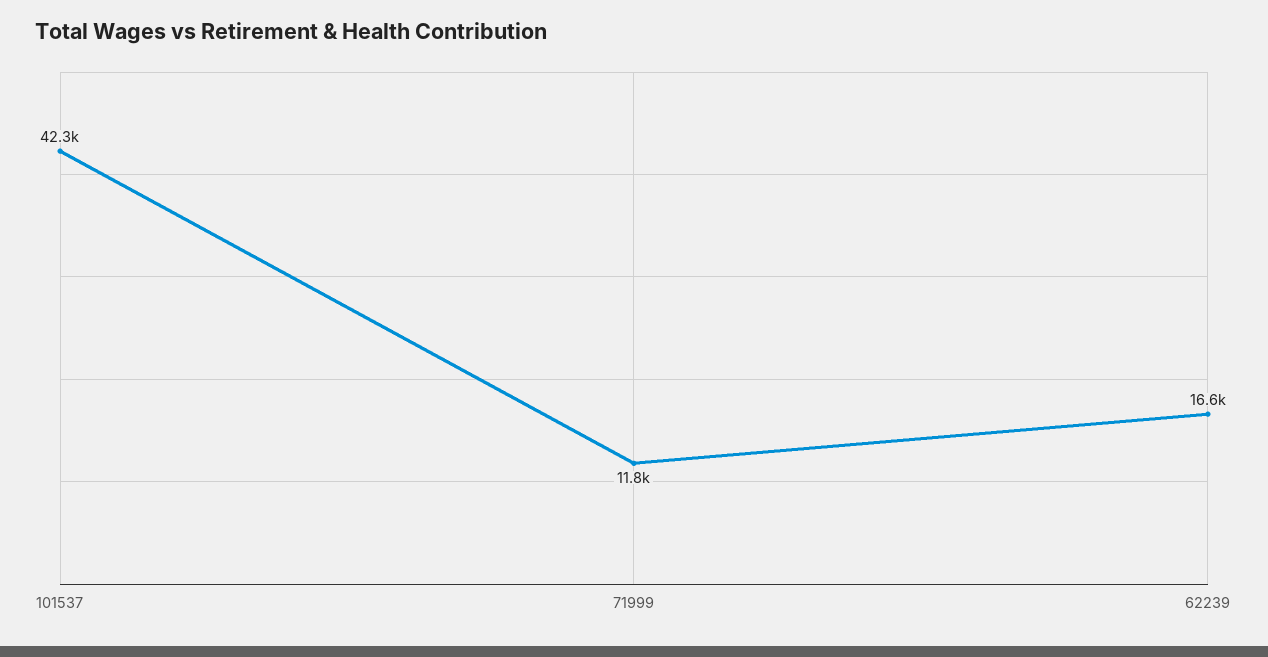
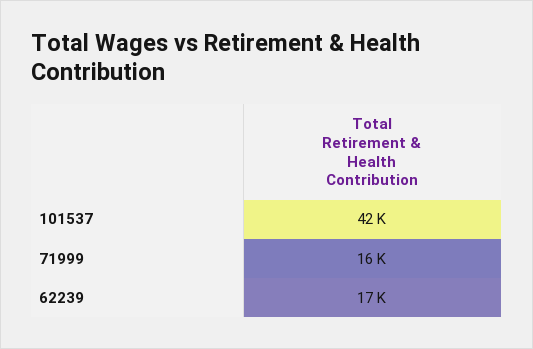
  {
    "101537": 42300,
-   "71999": 11800,
+   "71999": 16000,
    "62239": 16600
  }

